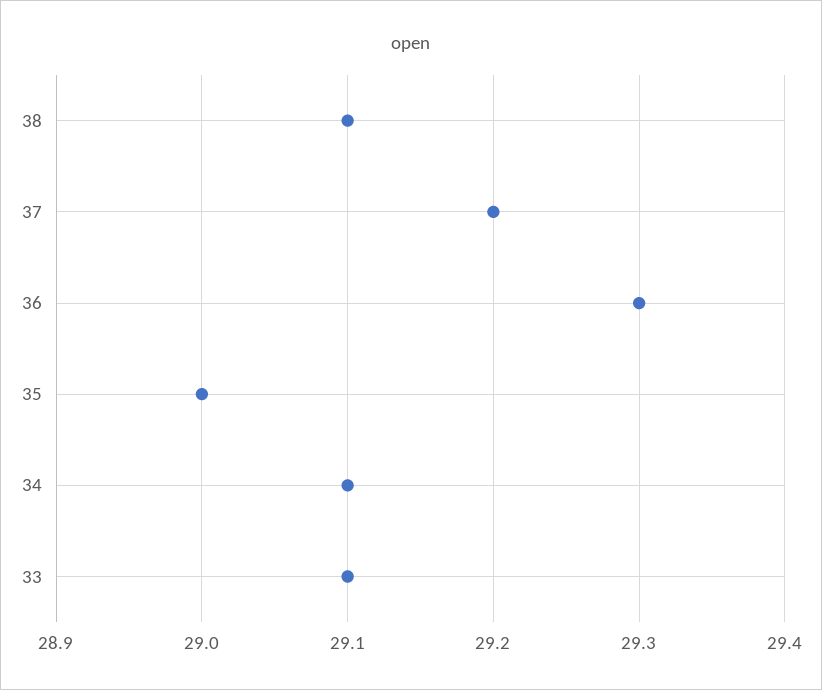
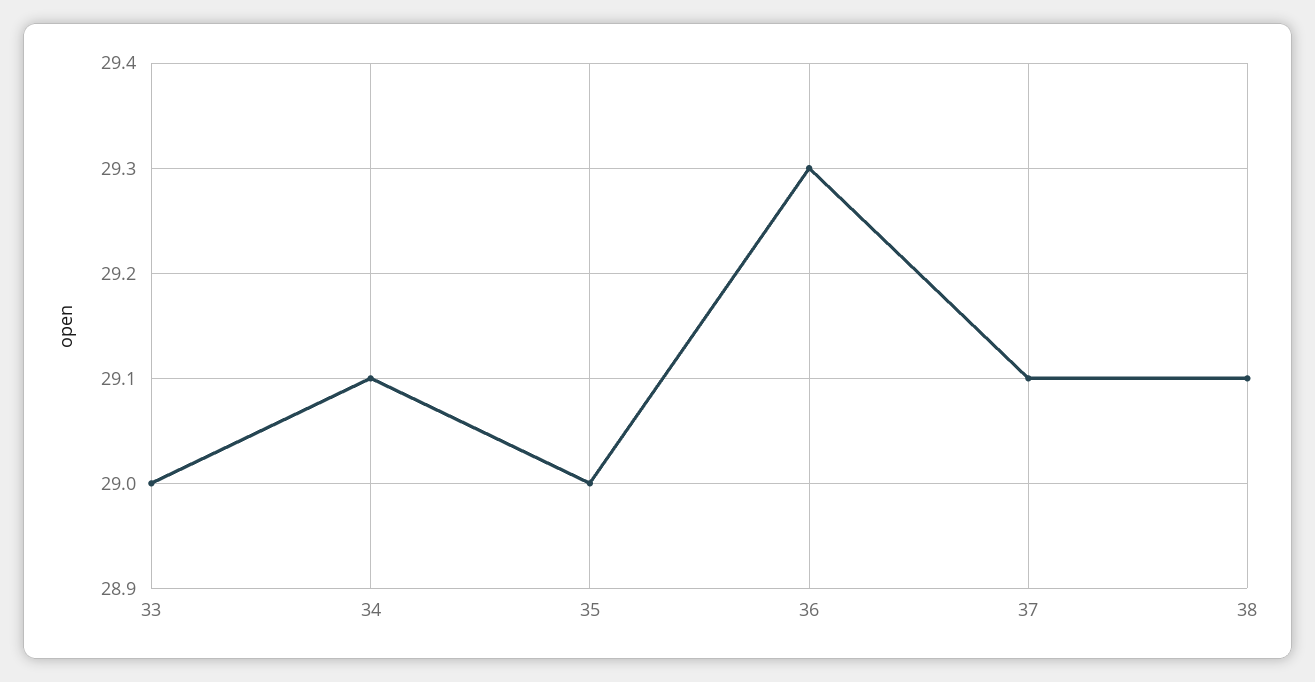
  {
    "38": 29.1,
-   "37": 29.2,
+   "37": 29.1,
    "36": 29.3,
    "35": 29,
    "34": 29.1,
-   "33": 29.1
+   "33": 29
  }

